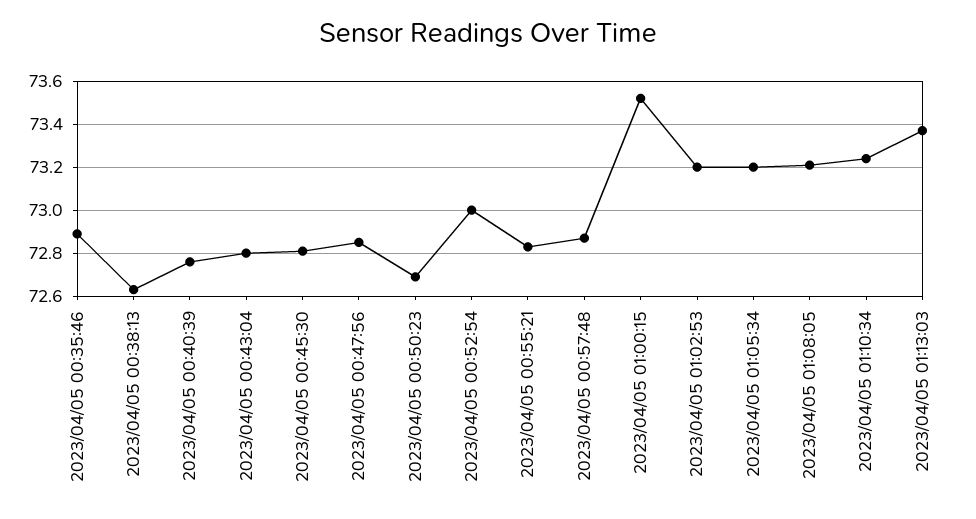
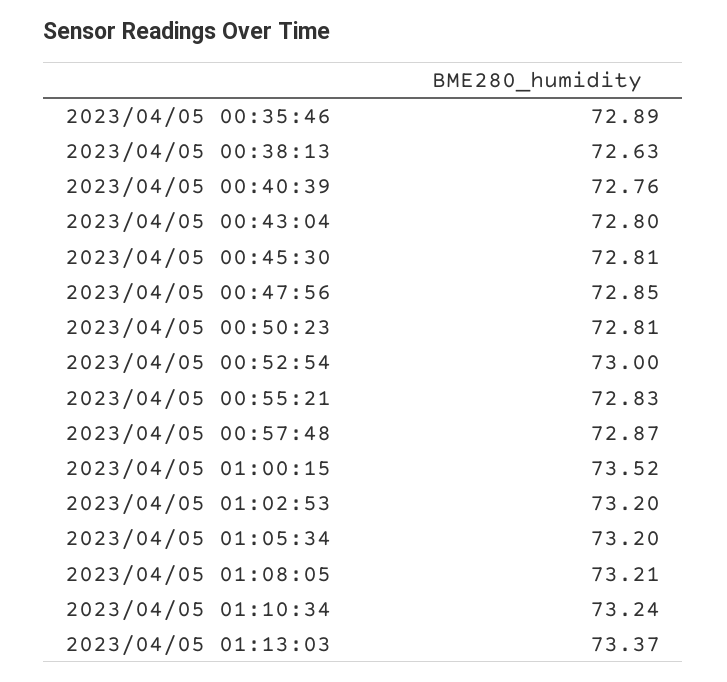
  {
    "2023/04/05 00:35:46": 72.89,
    "2023/04/05 00:38:13": 72.63,
    "2023/04/05 00:40:39": 72.76,
    "2023/04/05 00:43:04": 72.8,
    "2023/04/05 00:45:30": 72.81,
    "2023/04/05 00:47:56": 72.85,
-   "2023/04/05 00:50:23": 72.7,
+   "2023/04/05 00:50:23": 72.81,
    "2023/04/05 00:52:54": 73,
    "2023/04/05 00:55:21": 72.83,
    "2023/04/05 00:57:48": 72.87,
    "2023/04/05 01:00:15": 73.52,
    "2023/04/05 01:02:53": 73.2,
    "2023/04/05 01:05:34": 73.2,
    "2023/04/05 01:08:05": 73.21,
    "2023/04/05 01:10:34": 73.24,
    "2023/04/05 01:13:03": 73.37
  }

